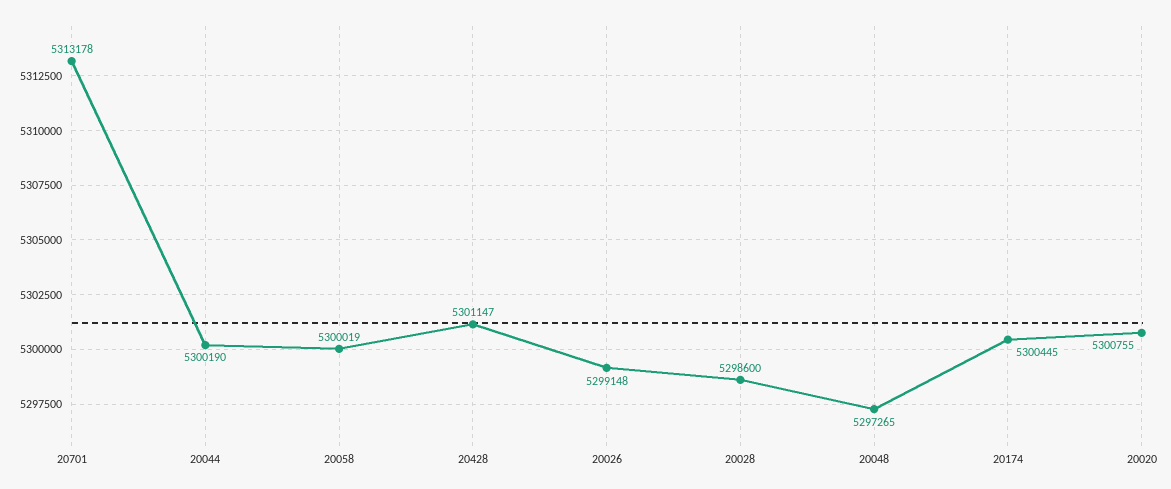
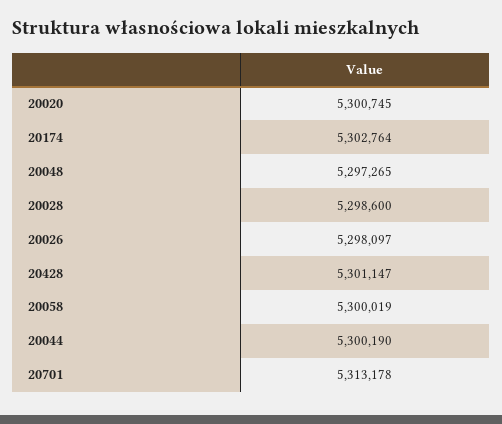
  {
    "20701": 5313178,
    "20044": 5300190,
    "20058": 5300019,
    "20428": 5301147,
-   "20026": 5299148,
+   "20026": 5298097,
    "20028": 5298600,
    "20048": 5297265,
-   "20174": 5300445,
+   "20174": 5302764,
-   "20020": 5300755
+   "20020": 5300745
  }

